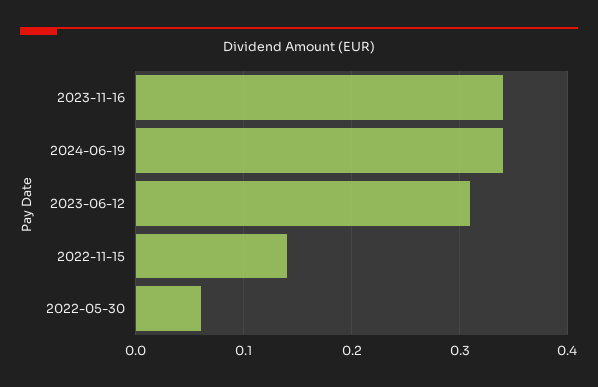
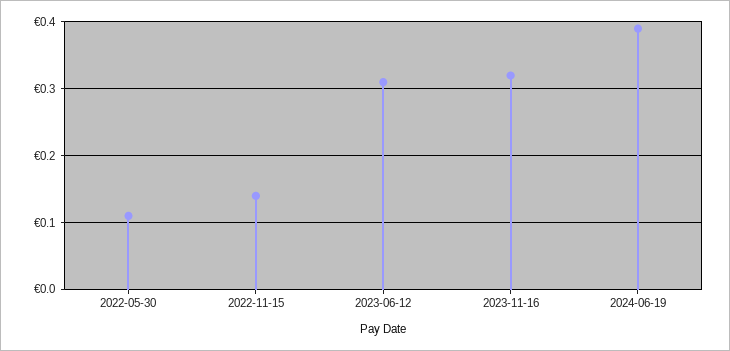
  {
-   "2023-11-16": 0.34,
+   "2023-11-16": 0.32,
-   "2024-06-19": 0.34,
+   "2024-06-19": 0.39,
    "2023-06-12": 0.31,
    "2022-11-15": 0.14,
-   "2022-05-30": 0.06
+   "2022-05-30": 0.11
  }

